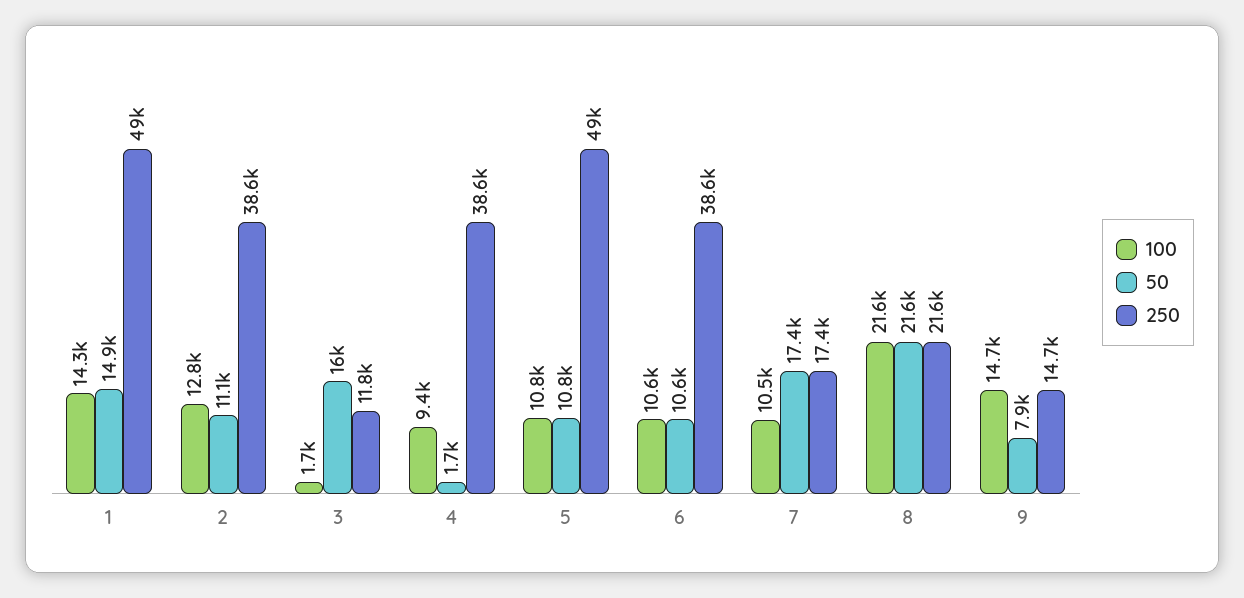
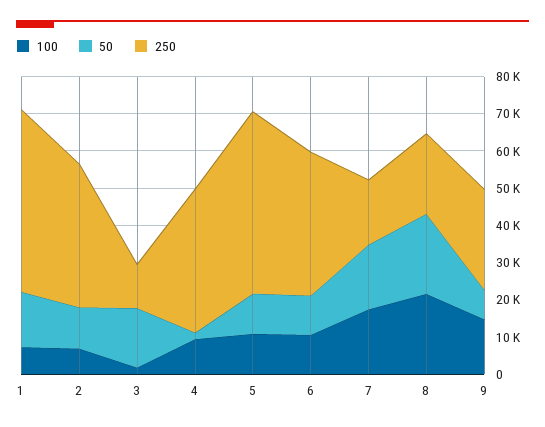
  {
    "100": {
-     "1": 14300,
+     "1": 7500,
-     "2": 12800,
+     "2": 7500,
      "3": 1700,
      "4": 9400,
      "5": 10800,
      "6": 10600,
-     "7": 10500,
+     "7": 17500,
      "8": 21600,
      "9": 14700
    },
    "50": {
      "1": 14900,
      "2": 11100,
      "3": 16000,
      "4": 1700,
      "5": 10800,
      "6": 10600,
      "7": 17400,
      "8": 21600,
      "9": 7900
    },
    "250": {
      "1": 49000,
      "2": 38600,
      "3": 11800,
      "4": 38600,
      "5": 49000,
      "6": 38600,
      "7": 17400,
      "8": 21600,
-     "9": 14700
+     "9": 27500
    }
  }

